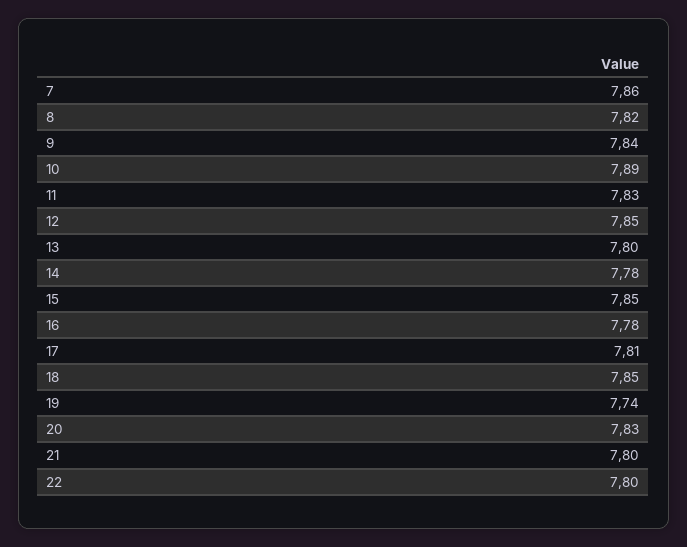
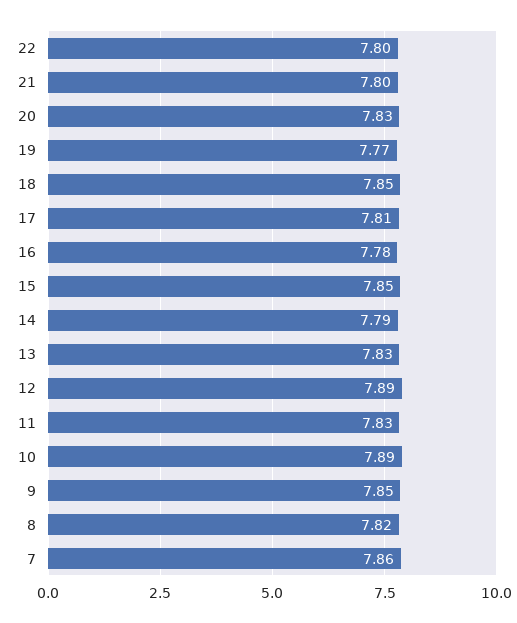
  {
    "7": 7.86,
    "8": 7.82,
-   "9": 7.84,
+   "9": 7.85,
    "10": 7.89,
    "11": 7.83,
-   "12": 7.85,
+   "12": 7.89,
-   "13": 7.8,
+   "13": 7.83,
-   "14": 7.78,
+   "14": 7.79,
    "15": 7.85,
    "16": 7.78,
    "17": 7.81,
    "18": 7.85,
-   "19": 7.74,
+   "19": 7.77,
    "20": 7.83,
    "21": 7.8,
    "22": 7.8
  }

